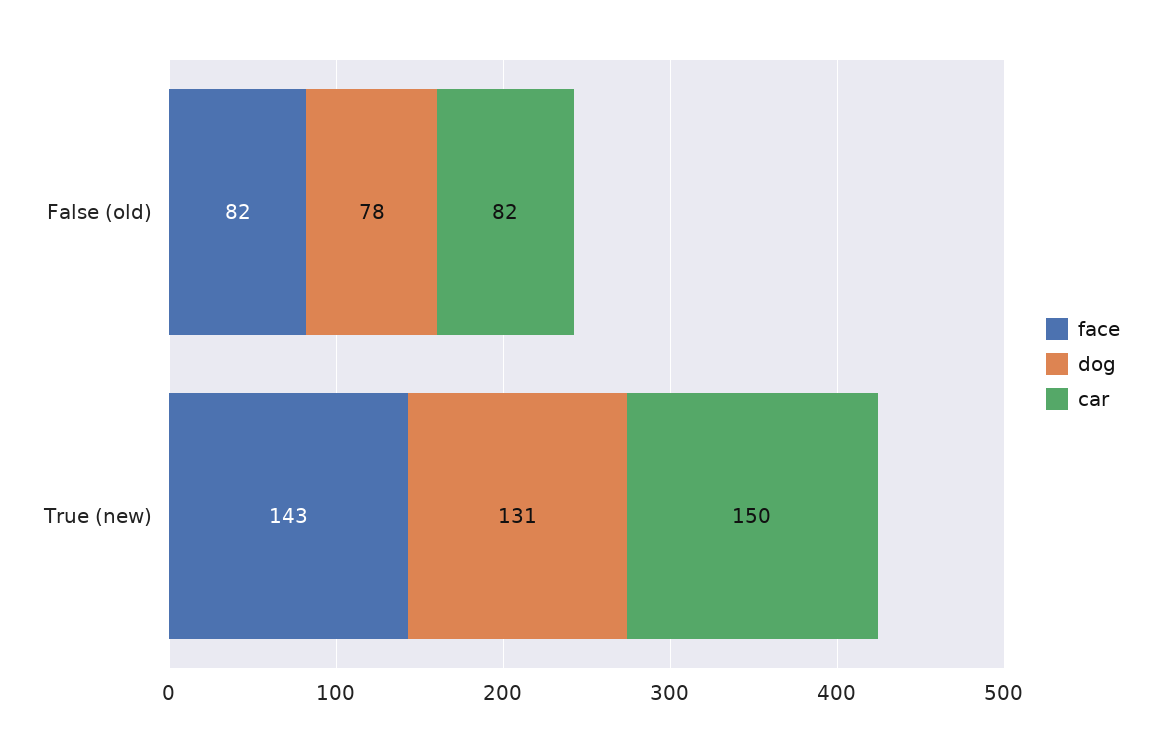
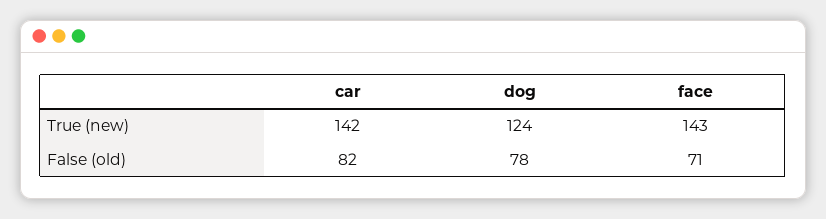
  {
    "face": {
-     "False (old)": 82,
+     "False (old)": 71,
      "True (new)": 143
    },
    "dog": {
      "False (old)": 78,
-     "True (new)": 131
+     "True (new)": 124
    },
    "car": {
      "False (old)": 82,
-     "True (new)": 150
+     "True (new)": 142
    }
  }

